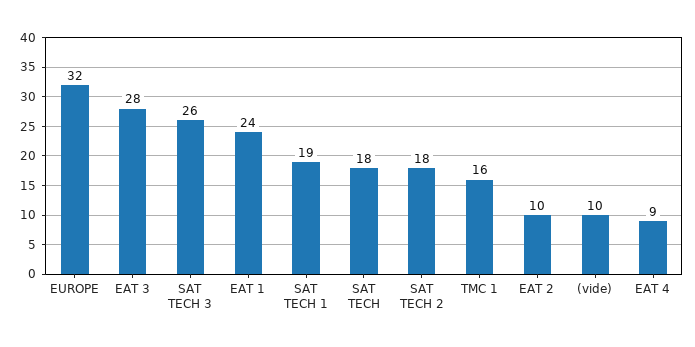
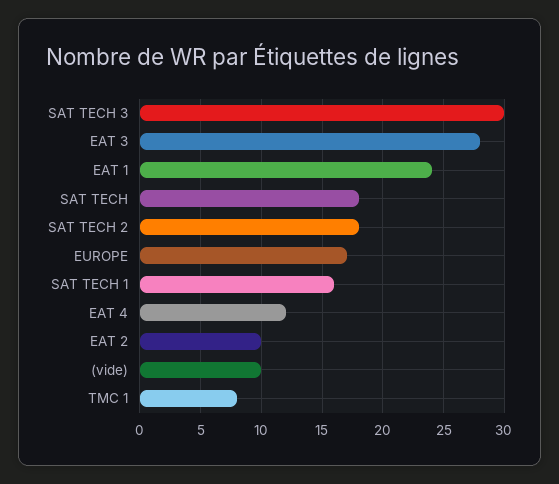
  {
-   "EUROPE": 32,
+   "EUROPE": 17,
    "EAT 3": 28,
-   "SAT TECH 3": 26,
+   "SAT TECH 3": 30,
    "EAT 1": 24,
-   "SAT TECH 1": 19,
+   "SAT TECH 1": 16,
    "SAT TECH": 18,
    "SAT TECH 2": 18,
-   "TMC 1": 16,
+   "TMC 1": 8,
    "EAT 2": 10,
    "(vide)": 10,
-   "EAT 4": 9
+   "EAT 4": 12
  }

